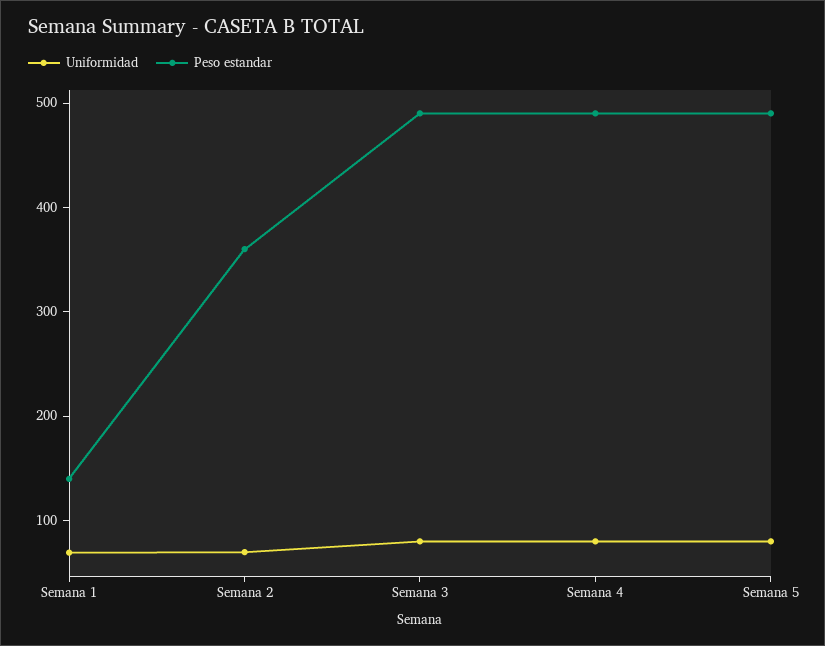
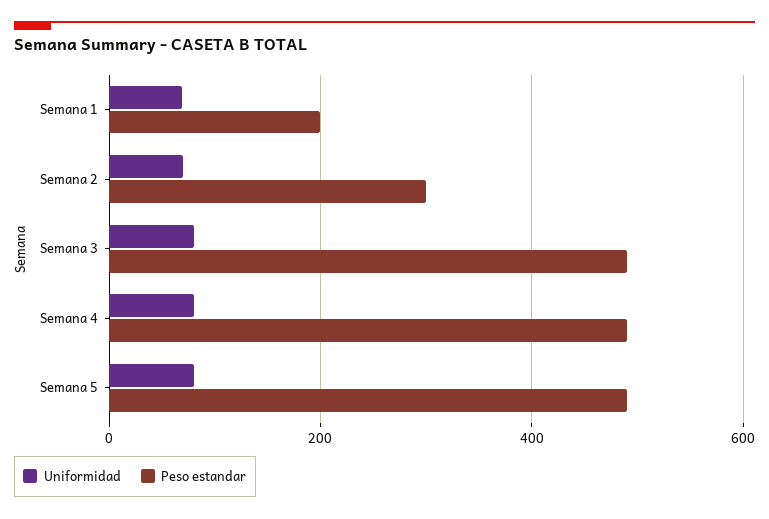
  {
    "Uniformidad": {
      "Semana 1": 60,
      "Semana 2": 60,
      "Semana 3": 80,
      "Semana 4": 80,
      "Semana 5": 80
    },
    "Peso estandar": {
-     "Semana 1": 140,
+     "Semana 1": 200,
-     "Semana 2": 360,
+     "Semana 2": 300,
      "Semana 3": 500,
      "Semana 4": 500,
      "Semana 5": 500
    }
  }

